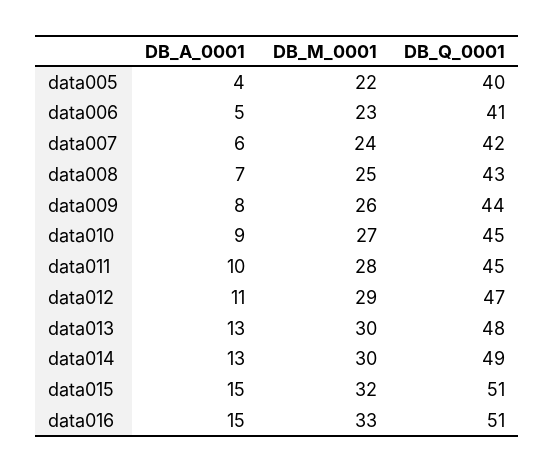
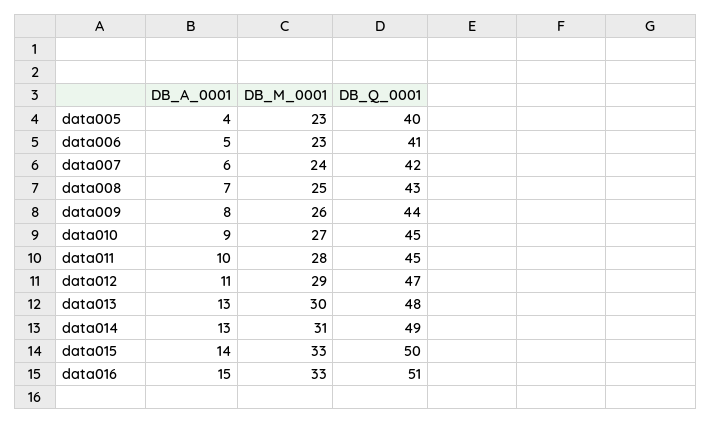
  {
    "DB_A_0001": {
      "data005": 4,
      "data006": 5,
      "data007": 6,
      "data008": 7,
      "data009": 8,
      "data010": 9,
      "data011": 10,
      "data012": 11,
      "data013": 13,
      "data014": 13,
-     "data015": 15,
+     "data015": 14,
      "data016": 15
    },
    "DB_M_0001": {
-     "data005": 22,
+     "data005": 23,
      "data006": 23,
      "data007": 24,
      "data008": 25,
      "data009": 26,
      "data010": 27,
      "data011": 28,
      "data012": 29,
      "data013": 30,
-     "data014": 30,
+     "data014": 31,
-     "data015": 32,
+     "data015": 33,
      "data016": 33
    },
    "DB_Q_0001": {
      "data005": 40,
      "data006": 41,
      "data007": 42,
      "data008": 43,
      "data009": 44,
      "data010": 45,
      "data011": 45,
      "data012": 47,
      "data013": 48,
      "data014": 49,
-     "data015": 51,
+     "data015": 50,
      "data016": 51
    }
  }

